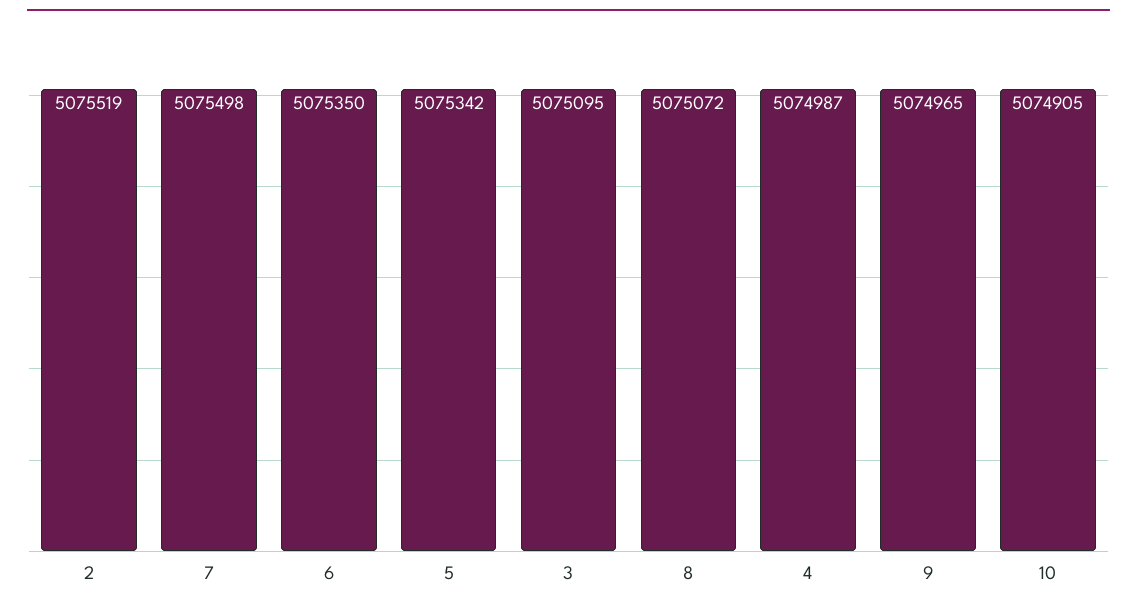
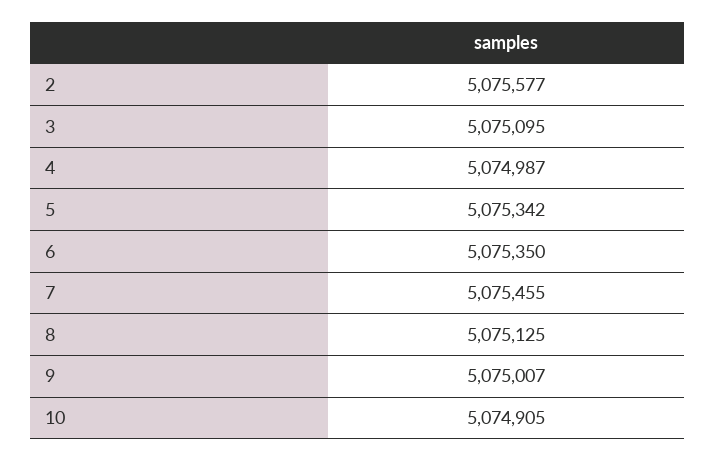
  {
-   "2": 5075519,
+   "2": 5075577,
-   "7": 5075498,
+   "7": 5075455,
    "6": 5075350,
    "5": 5075342,
    "3": 5075095,
-   "8": 5075072,
+   "8": 5075125,
    "4": 5074987,
-   "9": 5074965,
+   "9": 5075007,
    "10": 5074905
  }

